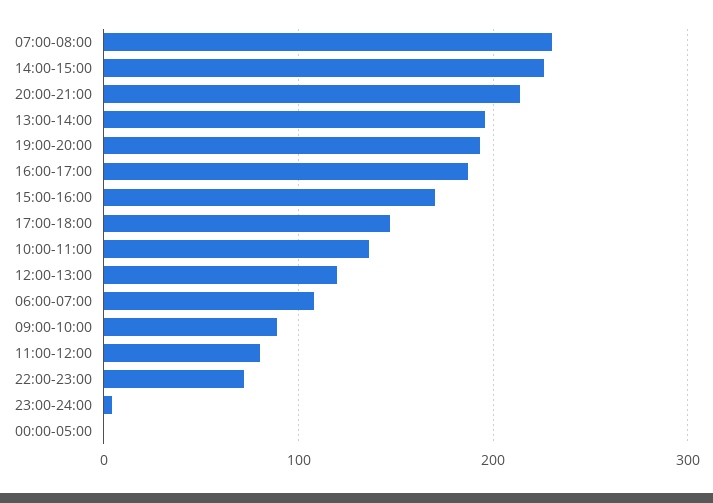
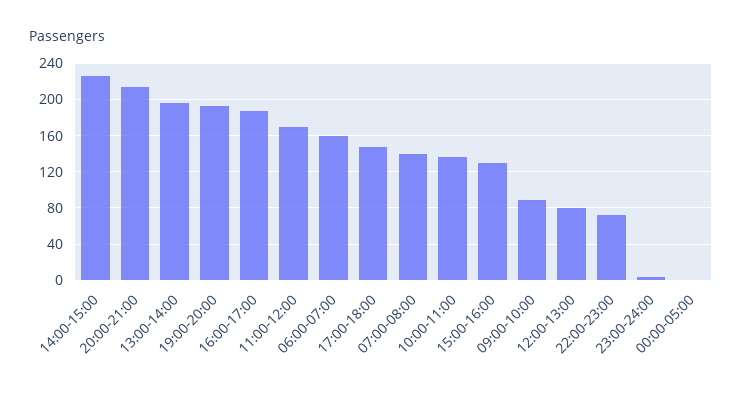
  {
-   "07:00-08:00": 230,
+   "07:00-08:00": 140,
    "14:00-15:00": 230,
    "20:00-21:00": 210,
    "13:00-14:00": 200,
    "19:00-20:00": 190,
    "16:00-17:00": 190,
-   "15:00-16:00": 170,
+   "15:00-16:00": 130,
    "17:00-18:00": 150,
    "10:00-11:00": 140,
-   "12:00-13:00": 120,
+   "12:00-13:00": 80,
-   "06:00-07:00": 110,
+   "06:00-07:00": 160,
    "09:00-10:00": 90,
-   "11:00-12:00": 80,
+   "11:00-12:00": 170,
    "22:00-23:00": 70,
    "23:00-24:00": 0,
    "00:00-05:00": 0
  }

